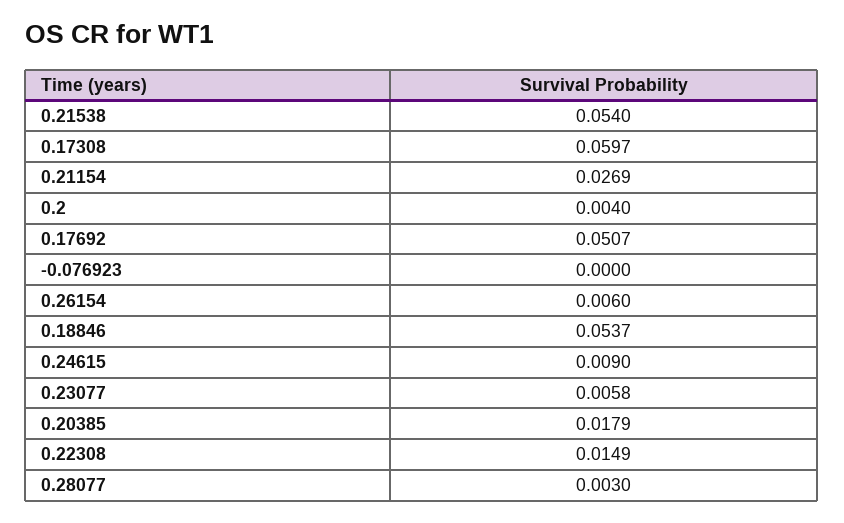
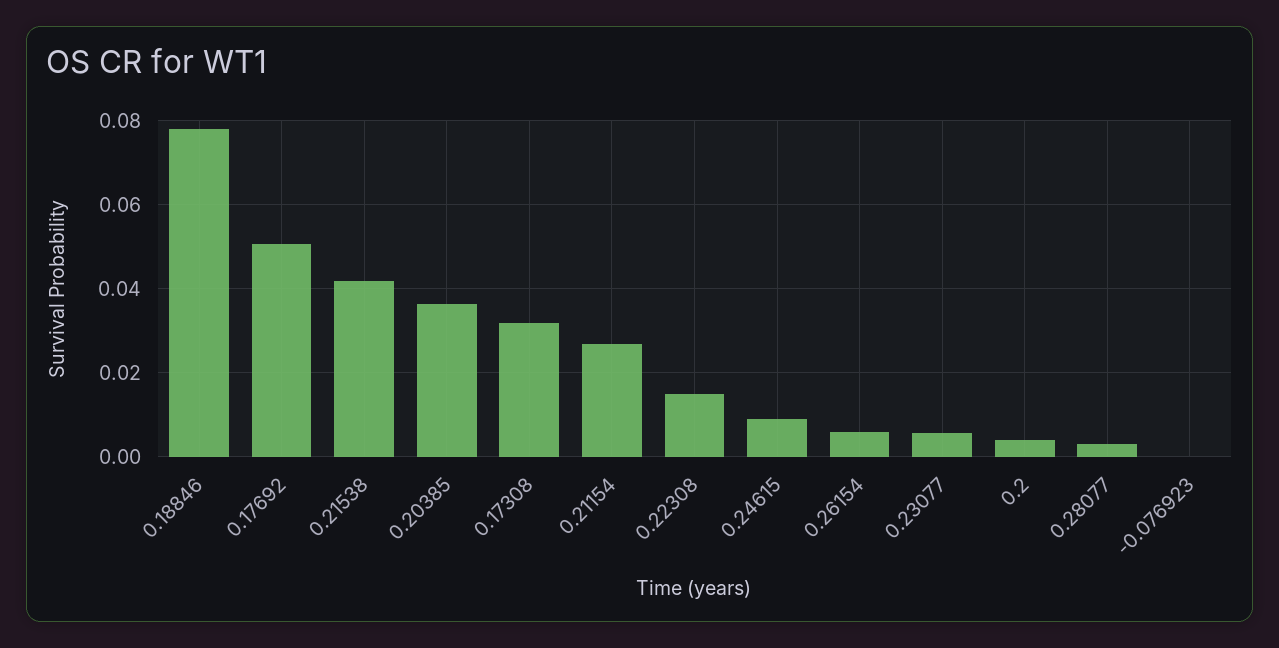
  {
-   "0.21538": 0.054,
+   "0.21538": 0.042,
-   "0.17308": 0.0597,
+   "0.17308": 0.032,
    "0.21154": 0.0269,
    "0.2": 0.004,
    "0.17692": 0.0507,
    "-0.076923": 0,
    "0.26154": 0.006,
-   "0.18846": 0.0537,
+   "0.18846": 0.078,
    "0.24615": 0.009,
    "0.23077": 0.0058,
-   "0.20385": 0.0179,
+   "0.20385": 0.036,
    "0.22308": 0.0149,
    "0.28077": 0.003
  }

